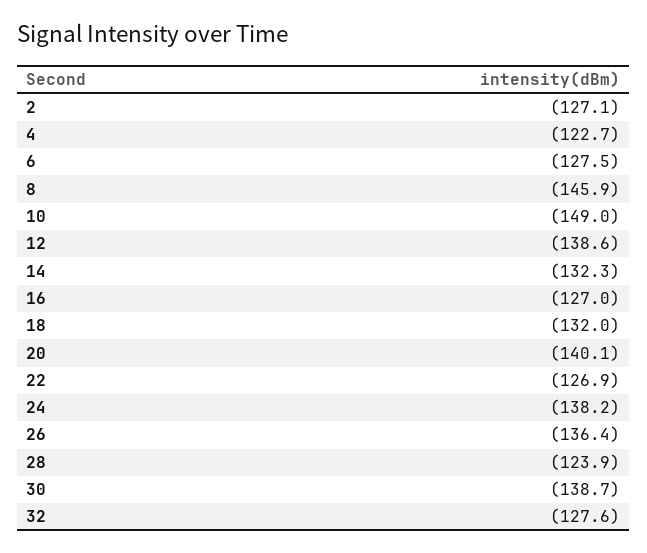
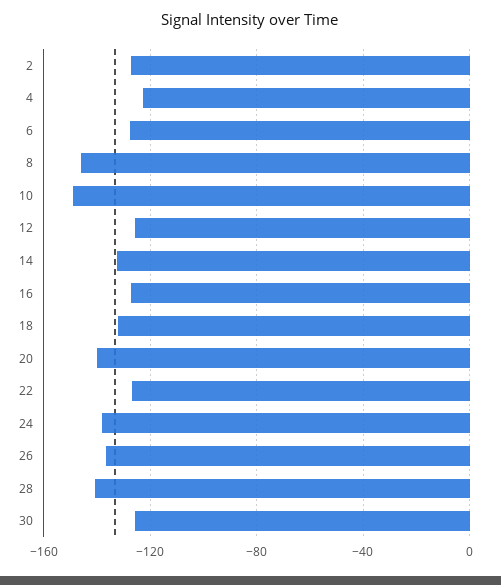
  {
    "2": -127.1,
    "4": -122.7,
    "6": -127.5,
    "8": -145.9,
    "10": -149,
-   "12": -138.6,
+   "12": -125,
    "14": -132.3,
    "16": -127,
    "18": -132,
    "20": -140.1,
    "22": -126.9,
    "24": -138.2,
    "26": -136.4,
-   "28": -123.9,
+   "28": -140,
-   "30": -138.7,
+   "30": -125
-   "32": -127.6
  }

